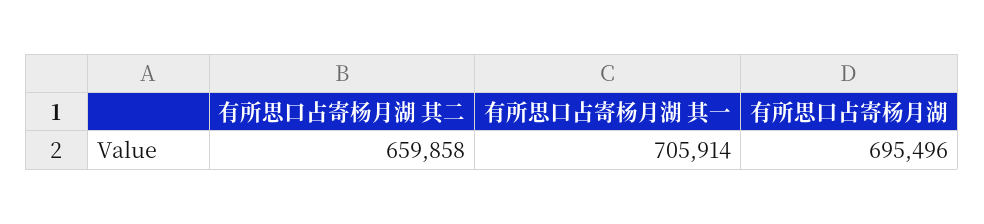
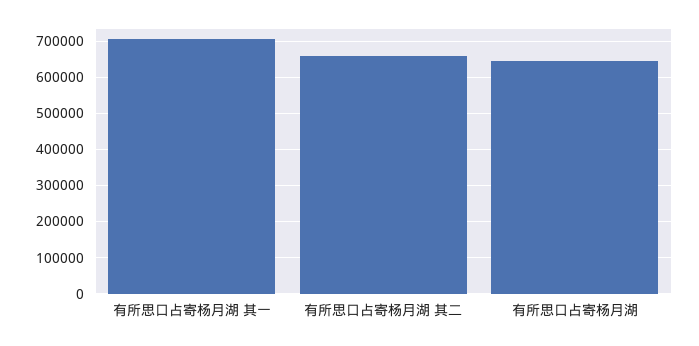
  {
    "有所思口占寄杨月湖 其二": 659858,
    "有所思口占寄杨月湖 其一": 705914,
-   "有所思口占寄杨月湖": 695496
+   "有所思口占寄杨月湖": 640000
  }

